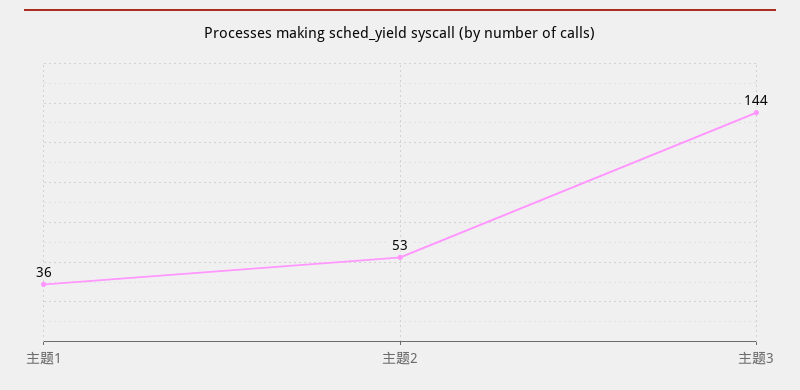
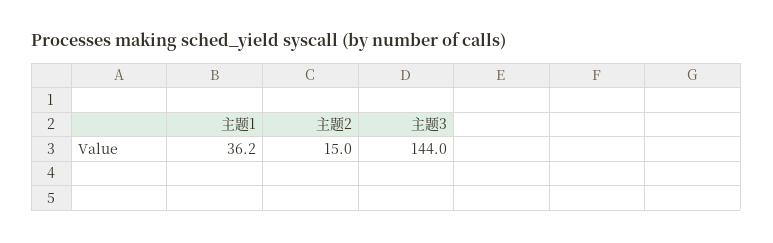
  {
    "主题1": 36.2,
-   "主题2": 53,
+   "主题2": 15,
    "主题3": 144
  }

